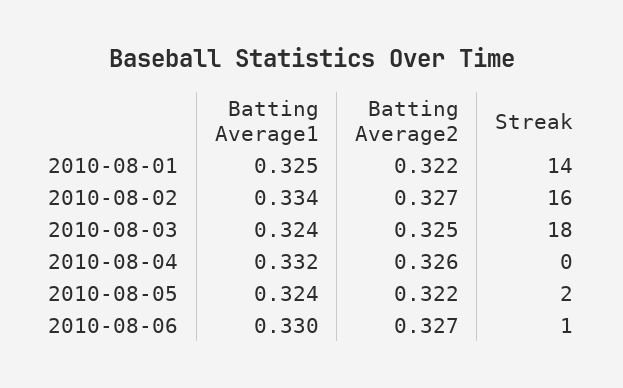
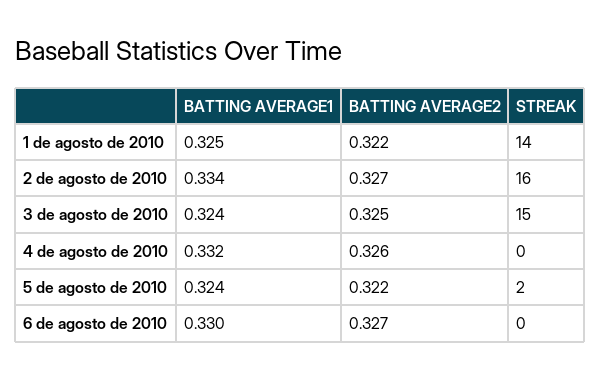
  {
    "Batting Average1": {
      "2010-08-01": 0.325,
      "2010-08-02": 0.334,
      "2010-08-03": 0.324,
      "2010-08-04": 0.332,
      "2010-08-05": 0.324,
      "2010-08-06": 0.33
    },
    "Batting Average2": {
      "2010-08-01": 0.322,
      "2010-08-02": 0.327,
      "2010-08-03": 0.325,
      "2010-08-04": 0.326,
      "2010-08-05": 0.322,
      "2010-08-06": 0.327
    },
    "Streak": {
      "2010-08-01": 14,
      "2010-08-02": 16,
-     "2010-08-03": 18,
+     "2010-08-03": 15,
      "2010-08-04": 0,
      "2010-08-05": 2,
-     "2010-08-06": 1
+     "2010-08-06": 0
    }
  }

